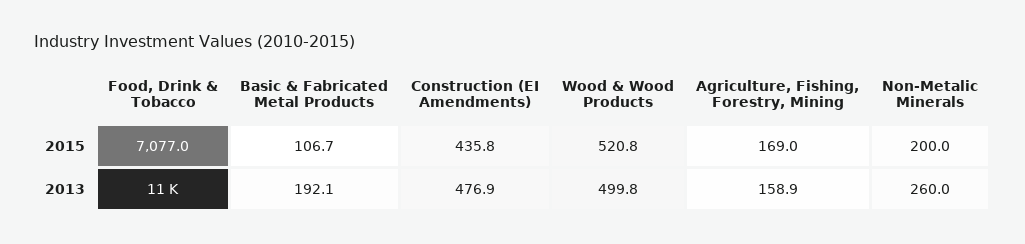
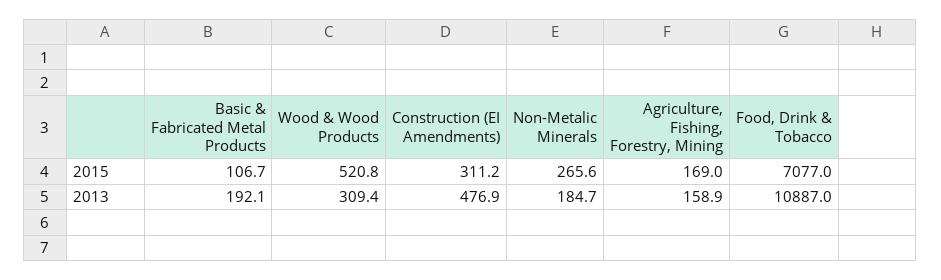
  {
    "Food, Drink & Tobacco": {
      "2015": 7077,
      "2013": 10887
    },
    "Basic & Fabricated Metal Products": {
      "2015": 106.7,
      "2013": 192.1
    },
    "Construction (EI Amendments)": {
-     "2015": 435.8,
+     "2015": 311.2,
      "2013": 476.9
    },
    "Wood & Wood Products": {
      "2015": 520.8,
-     "2013": 499.8
+     "2013": 309.4
    },
    "Agriculture, Fishing, Forestry, Mining": {
      "2015": 169,
      "2013": 158.9
    },
    "Non-Metalic Minerals": {
-     "2015": 200,
+     "2015": 265.6,
-     "2013": 260
+     "2013": 184.7
    }
  }

